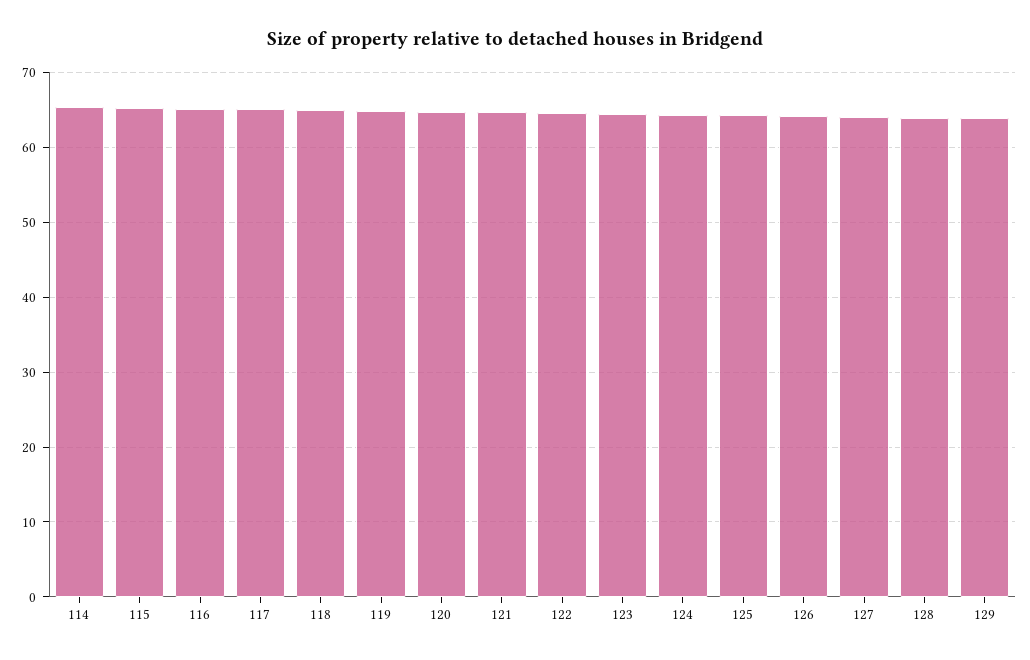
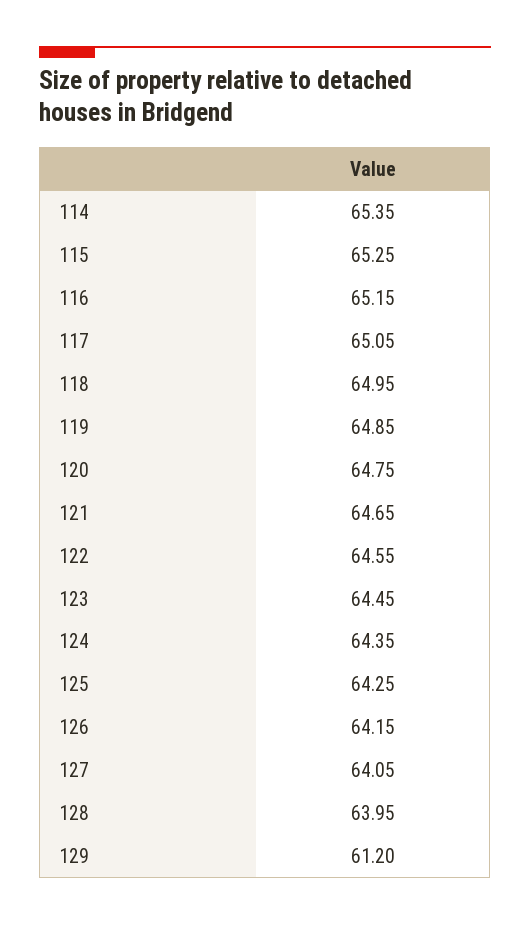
  {
    "114": 65.35,
    "115": 65.25,
    "116": 65.15,
    "117": 65.05,
    "118": 64.95,
    "119": 64.85,
    "120": 64.75,
    "121": 64.65,
    "122": 64.55,
    "123": 64.45,
    "124": 64.35,
    "125": 64.25,
    "126": 64.15,
    "127": 64.05,
    "128": 63.95,
-   "129": 64
+   "129": 61.2
  }

